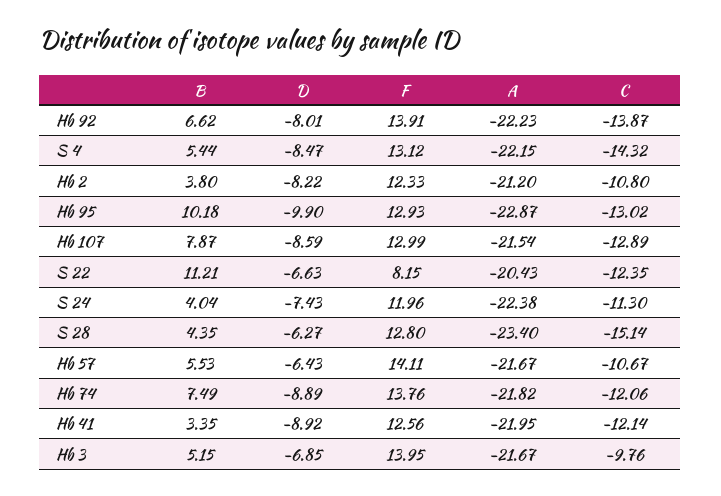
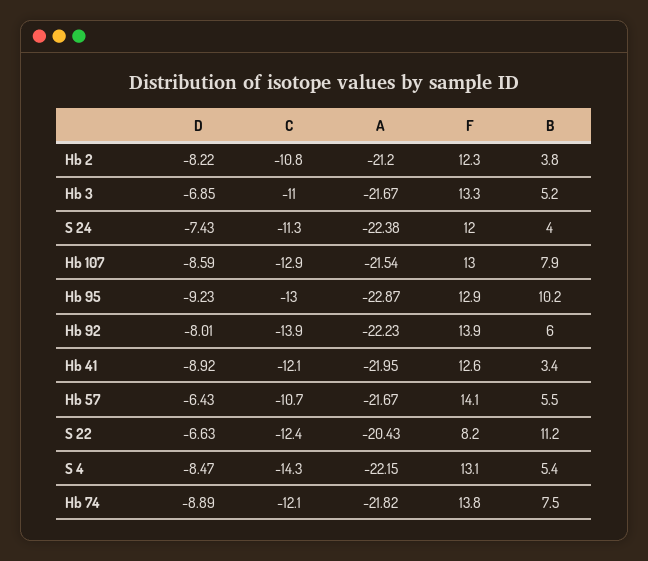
  {
    "B": {
-     "Hb 92": 6.62,
+     "Hb 92": 6,
      "S 4": 5.44,
      "Hb 2": 3.8,
      "Hb 95": 10.18,
      "Hb 107": 7.87,
      "S 22": 11.21,
      "S 24": 4.04,
-     "S 28": 4.35,
      "Hb 57": 5.53,
      "Hb 74": 7.49,
      "Hb 41": 3.35,
      "Hb 3": 5.15
    },
    "D": {
      "Hb 92": -8.01,
      "S 4": -8.47,
      "Hb 2": -8.22,
-     "Hb 95": -9.9,
+     "Hb 95": -9.23,
      "Hb 107": -8.59,
      "S 22": -6.63,
      "S 24": -7.43,
-     "S 28": -6.27,
      "Hb 57": -6.43,
      "Hb 74": -8.89,
      "Hb 41": -8.92,
      "Hb 3": -6.85
    },
    "F": {
      "Hb 92": 13.91,
      "S 4": 13.12,
      "Hb 2": 12.33,
      "Hb 95": 12.93,
      "Hb 107": 12.99,
      "S 22": 8.15,
      "S 24": 11.96,
-     "S 28": 12.8,
      "Hb 57": 14.11,
      "Hb 74": 13.76,
      "Hb 41": 12.56,
-     "Hb 3": 13.95
+     "Hb 3": 13.3
    },
    "A": {
      "Hb 92": -22.23,
      "S 4": -22.15,
      "Hb 2": -21.2,
      "Hb 95": -22.87,
      "Hb 107": -21.54,
      "S 22": -20.43,
      "S 24": -22.38,
-     "S 28": -23.4,
      "Hb 57": -21.67,
      "Hb 74": -21.82,
      "Hb 41": -21.95,
      "Hb 3": -21.67
    },
    "C": {
      "Hb 92": -13.87,
      "S 4": -14.32,
      "Hb 2": -10.8,
      "Hb 95": -13.02,
      "Hb 107": -12.89,
      "S 22": -12.35,
      "S 24": -11.3,
-     "S 28": -15.14,
      "Hb 57": -10.67,
      "Hb 74": -12.06,
      "Hb 41": -12.14,
-     "Hb 3": -9.76
+     "Hb 3": -11
    }
  }

